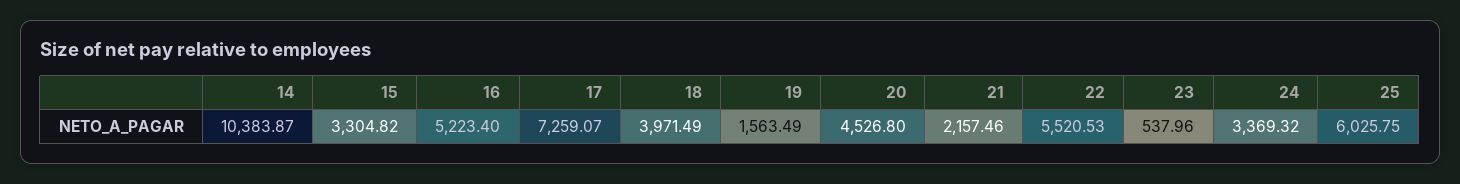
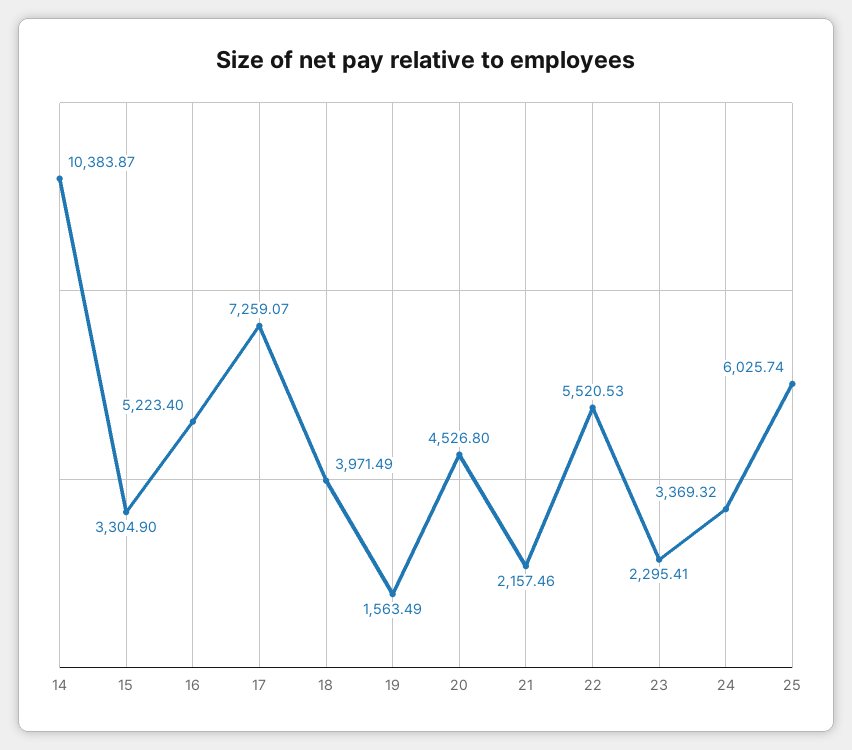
  {
    "14": 10383.87,
-   "15": 3304.82,
+   "15": 3304.9,
    "16": 5223.4,
    "17": 7259.07,
    "18": 3971.49,
    "19": 1563.49,
    "20": 4526.8,
    "21": 2157.46,
    "22": 5520.53,
-   "23": 537.96,
+   "23": 2295.41,
    "24": 3369.32,
-   "25": 6025.75
+   "25": 6025.74
  }

